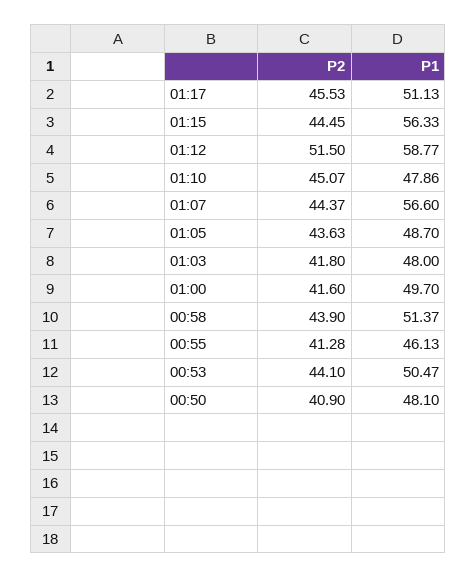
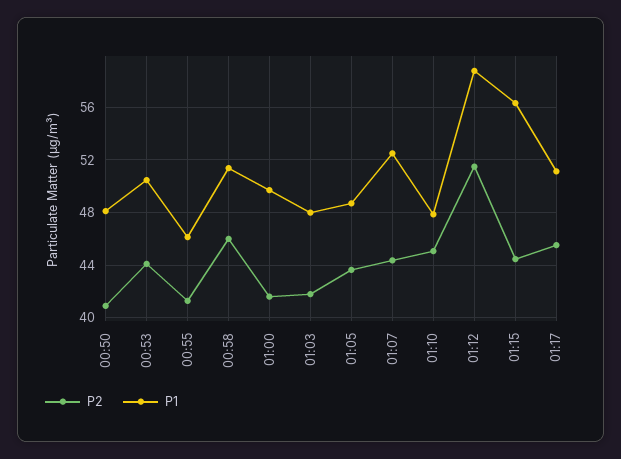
  {
    "P2": {
      "01:17": 45.53,
      "01:15": 44.45,
      "01:12": 51.5,
      "01:10": 45.07,
      "01:07": 44.37,
      "01:05": 43.63,
      "01:03": 41.8,
      "01:00": 41.6,
-     "00:58": 43.9,
+     "00:58": 46,
      "00:55": 41.28,
      "00:53": 44.1,
      "00:50": 40.9
    },
    "P1": {
      "01:17": 51.13,
      "01:15": 56.33,
      "01:12": 58.77,
      "01:10": 47.86,
-     "01:07": 56.6,
+     "01:07": 52.5,
      "01:05": 48.7,
      "01:03": 48,
      "01:00": 49.7,
      "00:58": 51.37,
      "00:55": 46.13,
      "00:53": 50.47,
      "00:50": 48.1
    }
  }

